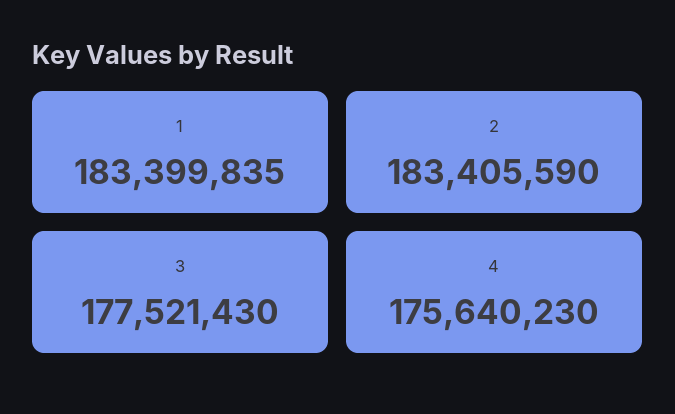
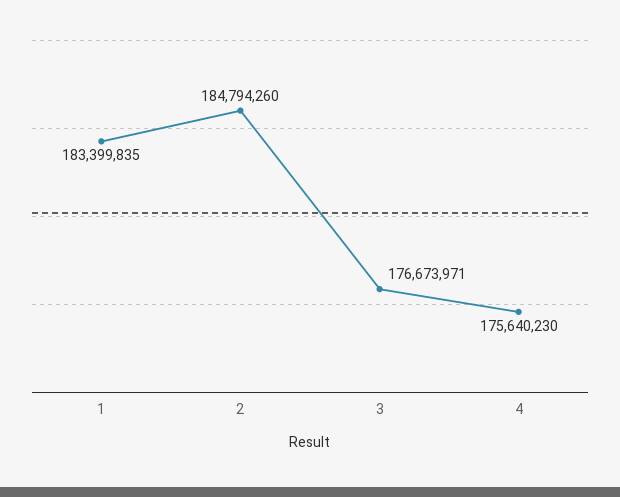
  {
    "1": 183399835,
-   "2": 183405590,
+   "2": 184794260,
-   "3": 177521430,
+   "3": 176673971,
    "4": 175640230
  }

